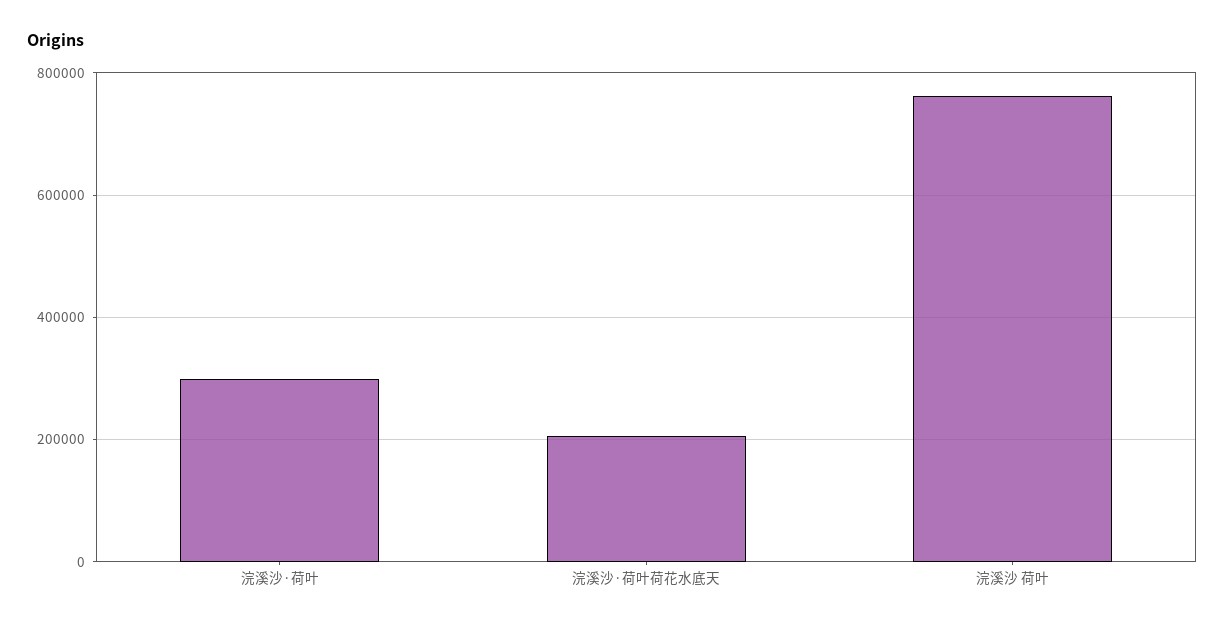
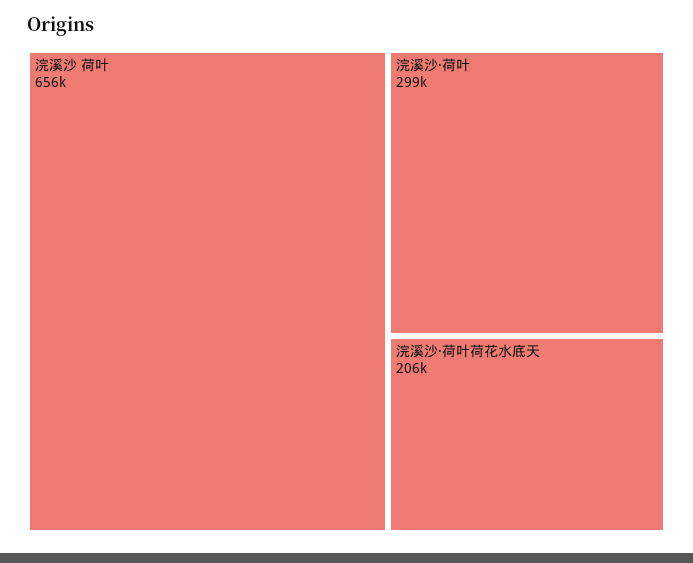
  {
    "浣溪沙·荷叶": 299000,
    "浣溪沙·荷叶荷花水底天": 206000,
-   "浣溪沙 荷叶": 760000
+   "浣溪沙 荷叶": 656000
  }

